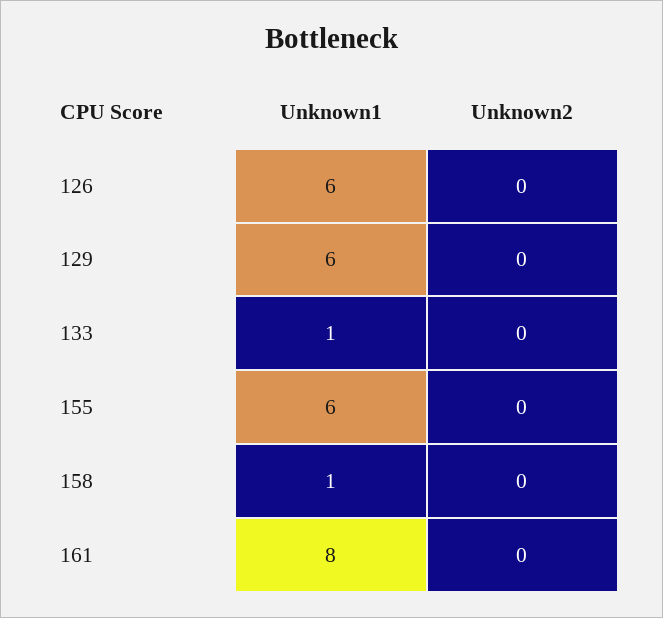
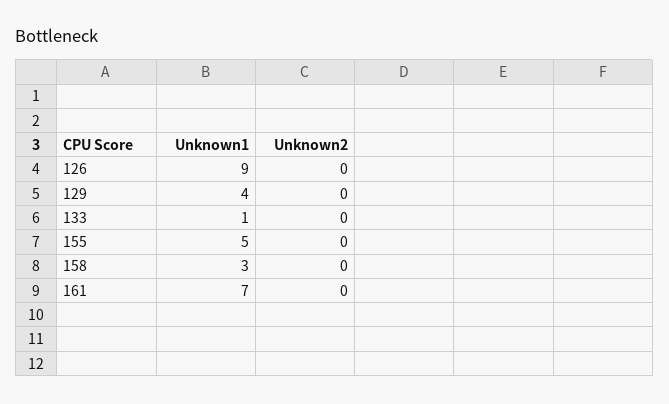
  {
    "Unknown1": {
-     "126": 6,
+     "126": 9,
-     "129": 6,
+     "129": 4,
      "133": 1,
-     "155": 6,
+     "155": 5,
-     "158": 1,
+     "158": 3,
-     "161": 8
+     "161": 7
    },
    "Unknown2": {
      "126": 0,
      "129": 0,
      "133": 0,
      "155": 0,
      "158": 0,
      "161": 0
    }
  }

